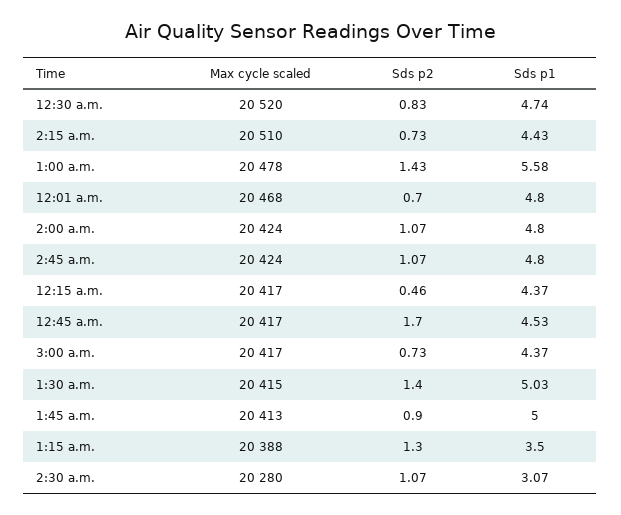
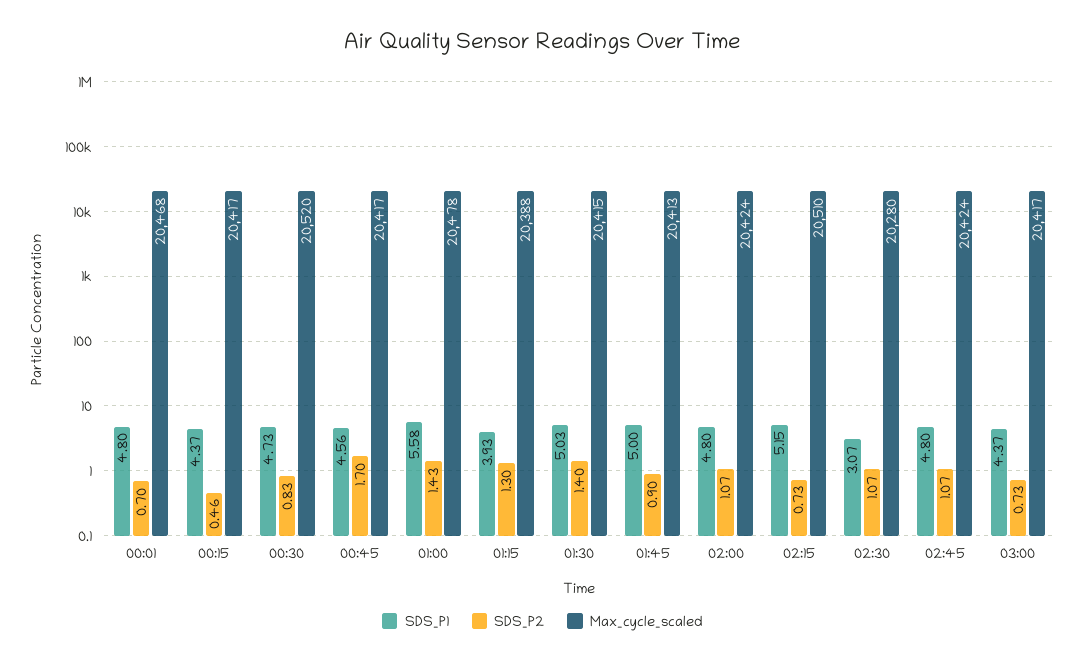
  {
    "Max cycle scaled": {
      "12:30 a.m.": 20520,
      "2:15 a.m.": 20510,
      "1:00 a.m.": 20478,
      "12:01 a.m.": 20468,
      "2:00 a.m.": 20424,
      "2:45 a.m.": 20424,
      "12:15 a.m.": 20417,
      "12:45 a.m.": 20417,
      "3:00 a.m.": 20417,
      "1:30 a.m.": 20415,
      "1:45 a.m.": 20413,
      "1:15 a.m.": 20388,
      "2:30 a.m.": 20280
    },
    "Sds p2": {
      "12:30 a.m.": 0.83,
      "2:15 a.m.": 0.73,
      "1:00 a.m.": 1.43,
      "12:01 a.m.": 0.7,
      "2:00 a.m.": 1.07,
      "2:45 a.m.": 1.07,
      "12:15 a.m.": 0.46,
      "12:45 a.m.": 1.7,
      "3:00 a.m.": 0.73,
      "1:30 a.m.": 1.4,
      "1:45 a.m.": 0.9,
      "1:15 a.m.": 1.3,
      "2:30 a.m.": 1.07
    },
    "Sds p1": {
-     "12:30 a.m.": 4.74,
+     "12:30 a.m.": 4.73,
-     "2:15 a.m.": 4.43,
+     "2:15 a.m.": 5.15,
      "1:00 a.m.": 5.58,
      "12:01 a.m.": 4.8,
      "2:00 a.m.": 4.8,
      "2:45 a.m.": 4.8,
      "12:15 a.m.": 4.37,
-     "12:45 a.m.": 4.53,
+     "12:45 a.m.": 4.56,
      "3:00 a.m.": 4.37,
      "1:30 a.m.": 5.03,
      "1:45 a.m.": 5,
-     "1:15 a.m.": 3.5,
+     "1:15 a.m.": 3.93,
      "2:30 a.m.": 3.07
    }
  }

